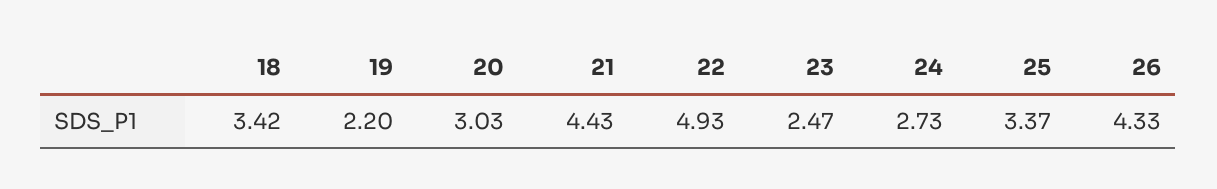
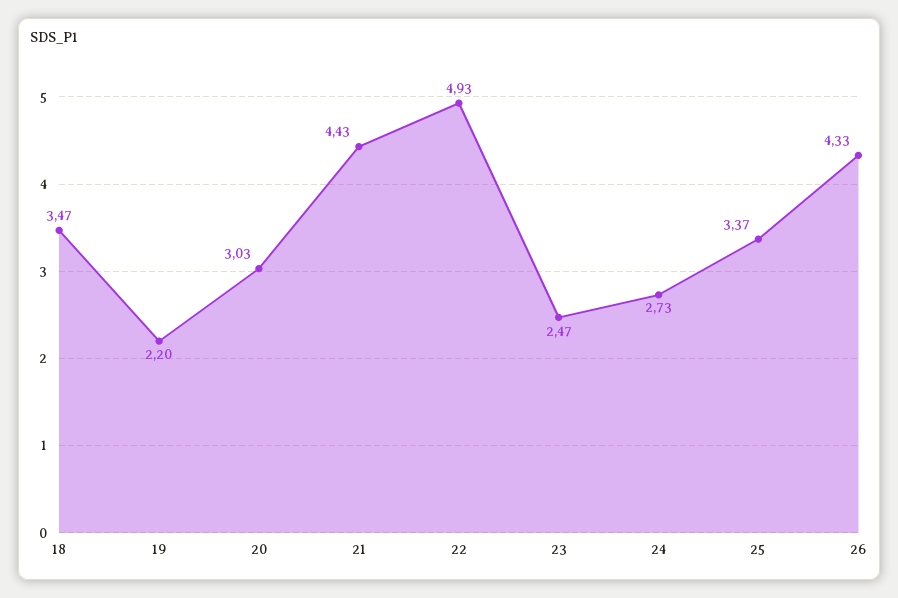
  {
-   "18": 3.42,
+   "18": 3.47,
    "19": 2.2,
    "20": 3.03,
    "21": 4.43,
    "22": 4.93,
    "23": 2.47,
    "24": 2.73,
    "25": 3.37,
    "26": 4.33
  }

